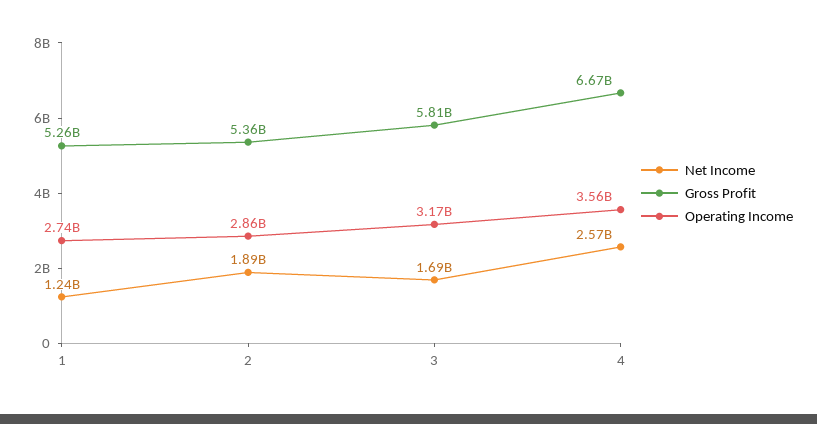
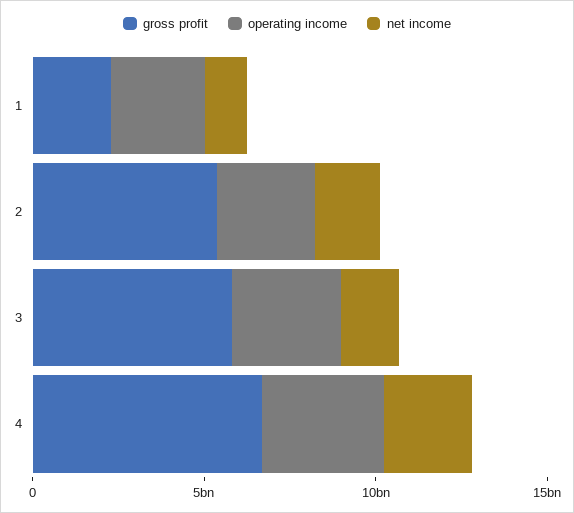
  {
    "Net Income": {
      "1": 1240000000,
      "2": 1890000000,
      "3": 1690000000,
      "4": 2570000000
    },
    "Gross Profit": {
-     "1": 5260000000,
+     "1": 2000000000,
      "2": 5360000000,
      "3": 5810000000,
      "4": 6670000000
    },
    "Operating Income": {
      "1": 2740000000,
      "2": 2860000000,
      "3": 3170000000,
      "4": 3560000000
    }
  }

